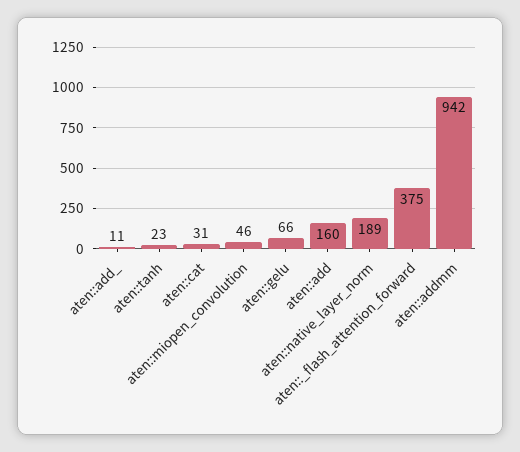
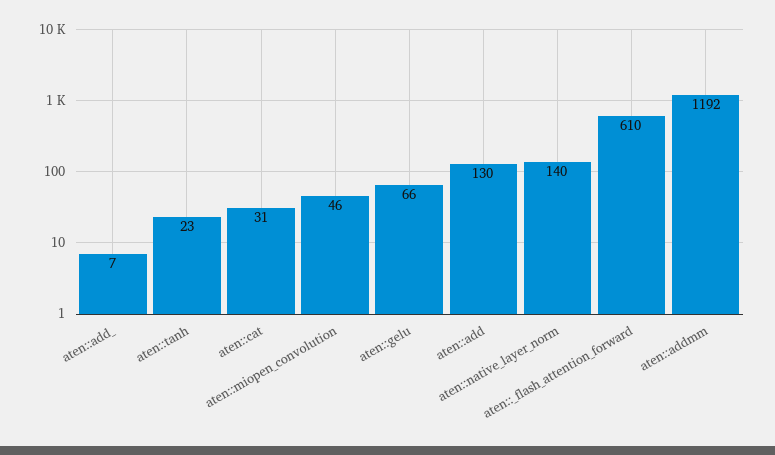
  {
-   "aten::add_": 11,
+   "aten::add_": 7,
    "aten::tanh": 23,
    "aten::cat": 31,
    "aten::miopen_convolution": 46,
    "aten::gelu": 66,
-   "aten::add": 160,
+   "aten::add": 130,
-   "aten::native_layer_norm": 189,
+   "aten::native_layer_norm": 140,
-   "aten::_flash_attention_forward": 375,
+   "aten::_flash_attention_forward": 610,
-   "aten::addmm": 942
+   "aten::addmm": 1192
  }

